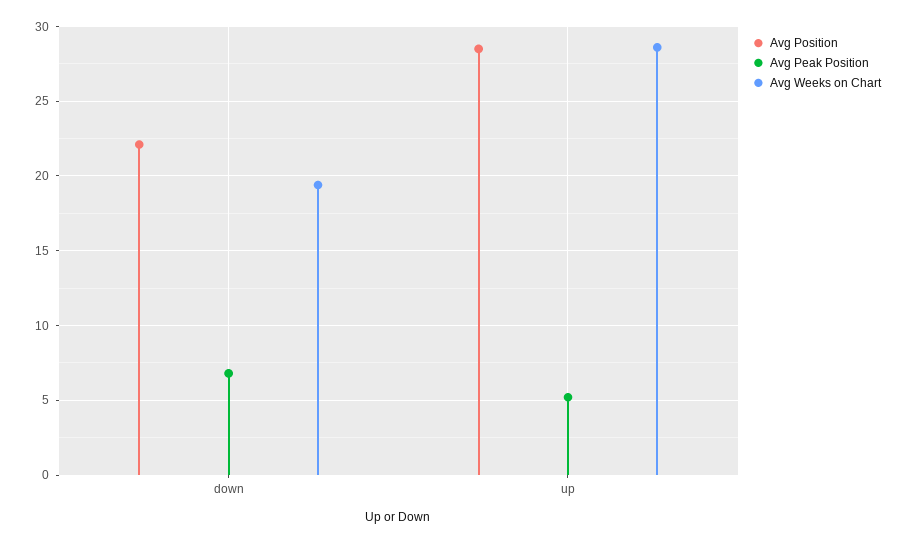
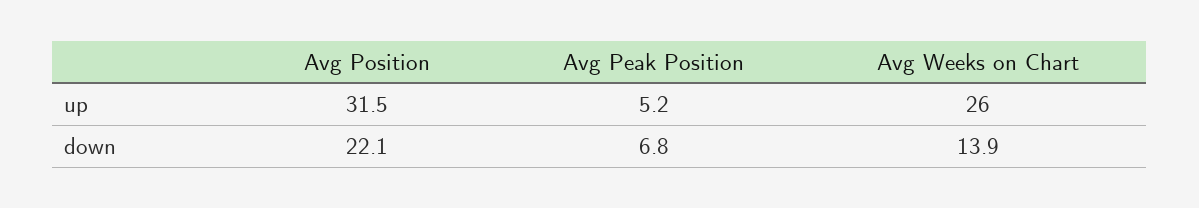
  {
    "Avg Position": {
      "down": 22.1,
-     "up": 28.5
+     "up": 31.5
    },
    "Avg Peak Position": {
      "down": 6.8,
      "up": 5.2
    },
    "Avg Weeks on Chart": {
-     "down": 19.5,
+     "down": 13.9,
-     "up": 28.5
+     "up": 26
    }
  }

